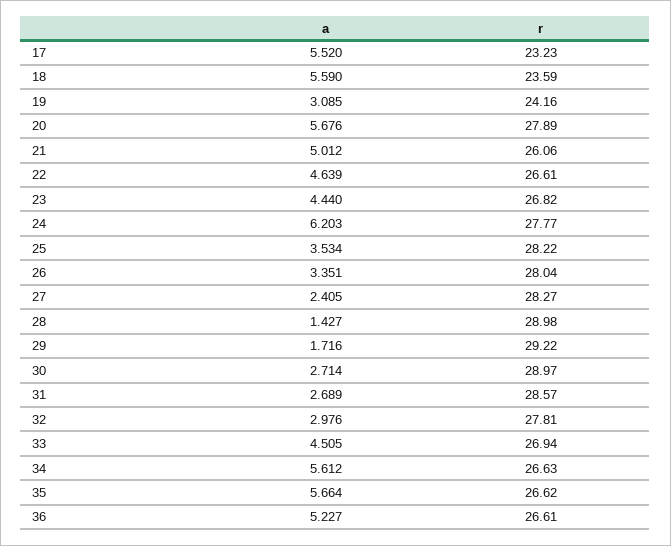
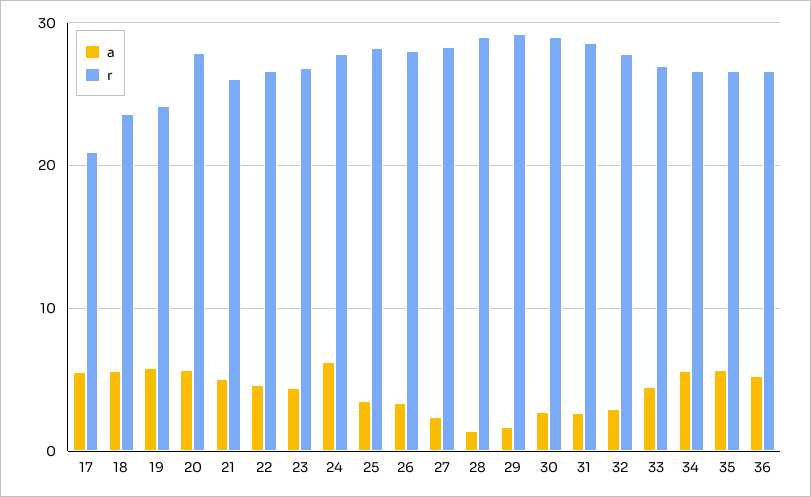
  {
    "a": {
      "17": 5.52,
      "18": 5.59,
-     "19": 3.085,
+     "19": 6,
      "20": 5.676,
      "21": 5.012,
      "22": 4.639,
      "23": 4.44,
      "24": 6.203,
      "25": 3.534,
      "26": 3.351,
      "27": 2.405,
      "28": 1.427,
      "29": 1.716,
      "30": 2.714,
      "31": 2.689,
      "32": 2.976,
      "33": 4.505,
      "34": 5.612,
      "35": 5.664,
      "36": 5.227
    },
    "r": {
-     "17": 23.23,
+     "17": 21,
      "18": 23.59,
      "19": 24.16,
      "20": 27.89,
      "21": 26.06,
      "22": 26.61,
      "23": 26.82,
      "24": 27.77,
      "25": 28.22,
      "26": 28.04,
      "27": 28.27,
      "28": 28.98,
      "29": 29.22,
      "30": 28.97,
      "31": 28.57,
      "32": 27.81,
      "33": 26.94,
      "34": 26.63,
      "35": 26.62,
      "36": 26.61
    }
  }

